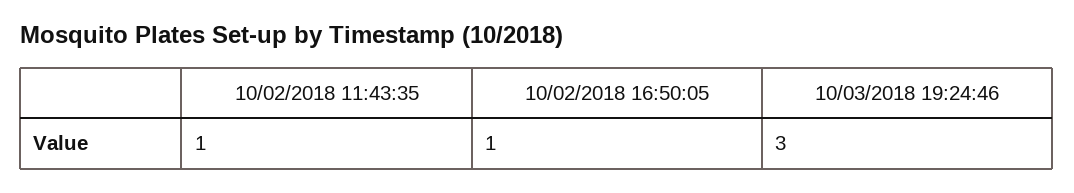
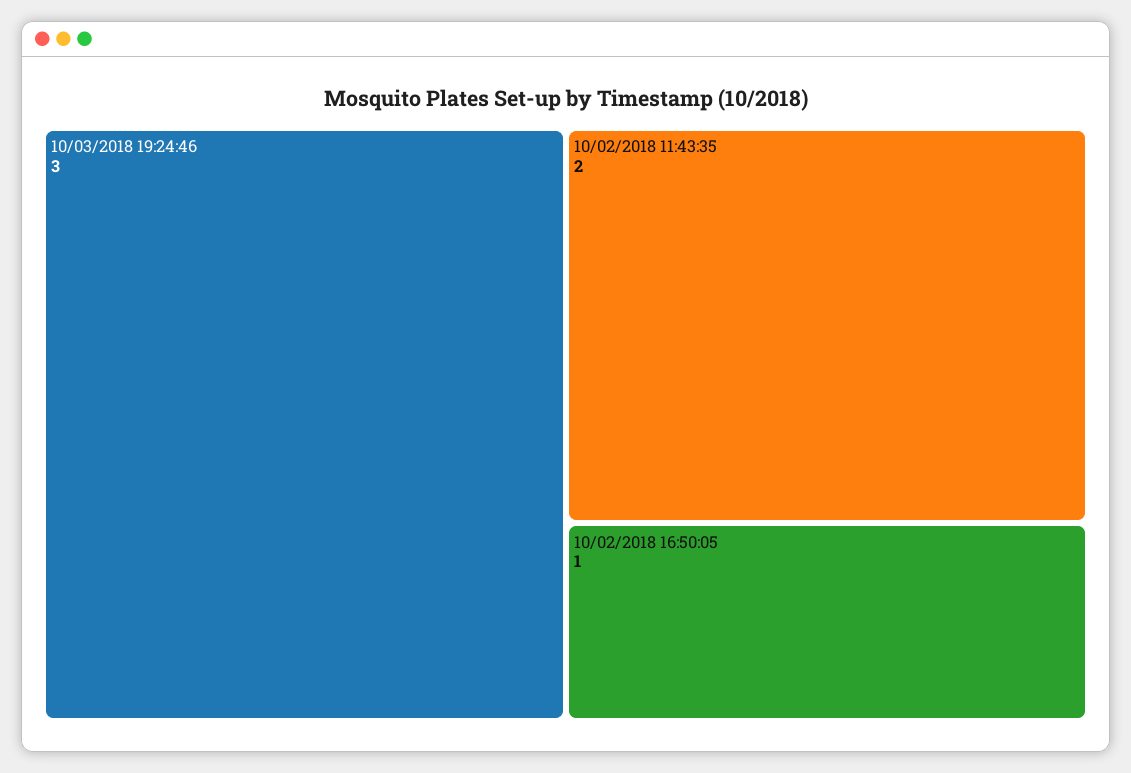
  {
-   "10/02/2018 11:43:35": 1,
+   "10/02/2018 11:43:35": 2,
    "10/02/2018 16:50:05": 1,
    "10/03/2018 19:24:46": 3
  }

